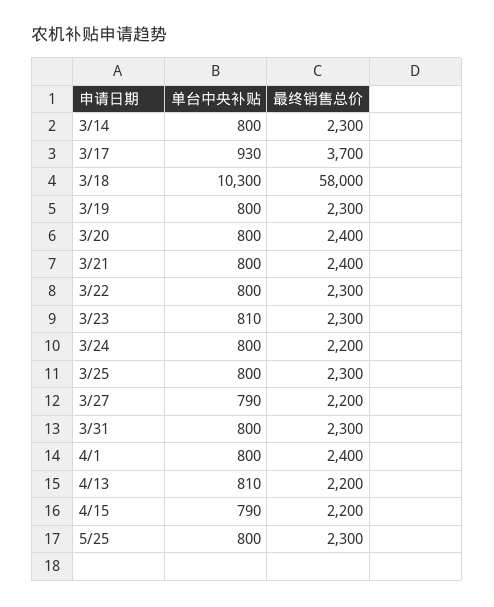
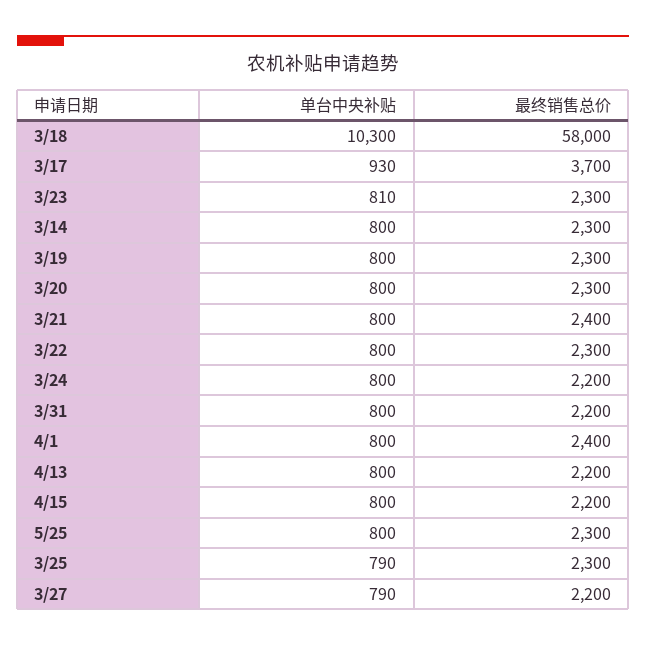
  {
    "单台中央补贴": {
      "3/14": 800,
      "3/17": 930,
      "3/18": 10300,
      "3/19": 800,
      "3/20": 800,
      "3/21": 800,
      "3/22": 800,
      "3/23": 810,
      "3/24": 800,
-     "3/25": 800,
+     "3/25": 790,
      "3/27": 790,
      "3/31": 800,
      "4/1": 800,
-     "4/13": 810,
+     "4/13": 800,
-     "4/15": 790,
+     "4/15": 800,
      "5/25": 800
    },
    "最终销售总价": {
      "3/14": 2300,
      "3/17": 3700,
      "3/18": 58000,
      "3/19": 2300,
-     "3/20": 2400,
+     "3/20": 2300,
      "3/21": 2400,
      "3/22": 2300,
      "3/23": 2300,
      "3/24": 2200,
      "3/25": 2300,
      "3/27": 2200,
-     "3/31": 2300,
+     "3/31": 2200,
      "4/1": 2400,
      "4/13": 2200,
      "4/15": 2200,
      "5/25": 2300
    }
  }

